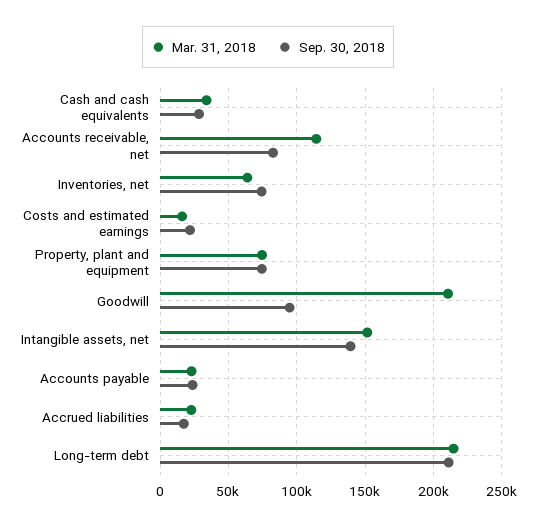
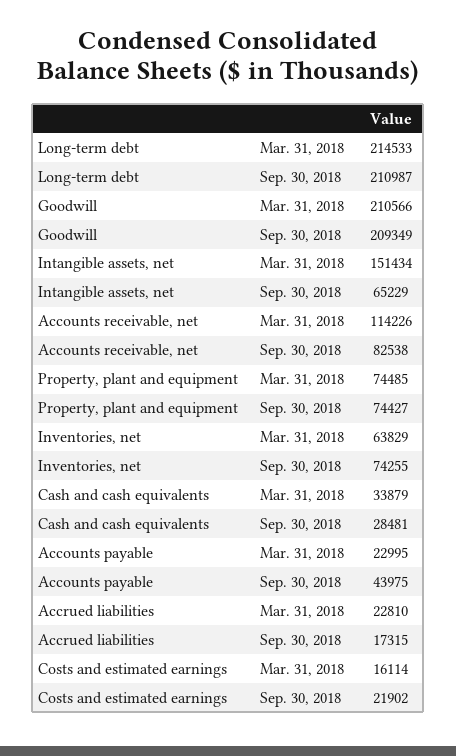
  {
    "Mar. 31, 2018": {
      "Cash and cash equivalents": 33879,
      "Accounts receivable, net": 114226,
      "Inventories, net": 63829,
      "Costs and estimated earnings": 16114,
      "Property, plant and equipment": 74485,
      "Goodwill": 210566,
      "Intangible assets, net": 151434,
      "Accounts payable": 22995,
      "Accrued liabilities": 22810,
      "Long-term debt": 214533
    },
    "Sep. 30, 2018": {
      "Cash and cash equivalents": 28481,
      "Accounts receivable, net": 82538,
      "Inventories, net": 74255,
      "Costs and estimated earnings": 21902,
      "Property, plant and equipment": 74427,
-     "Goodwill": 95000,
+     "Goodwill": 209349,
-     "Intangible assets, net": 140000,
+     "Intangible assets, net": 65229,
-     "Accounts payable": 25000,
+     "Accounts payable": 43975,
      "Accrued liabilities": 17315,
      "Long-term debt": 210987
    }
  }

